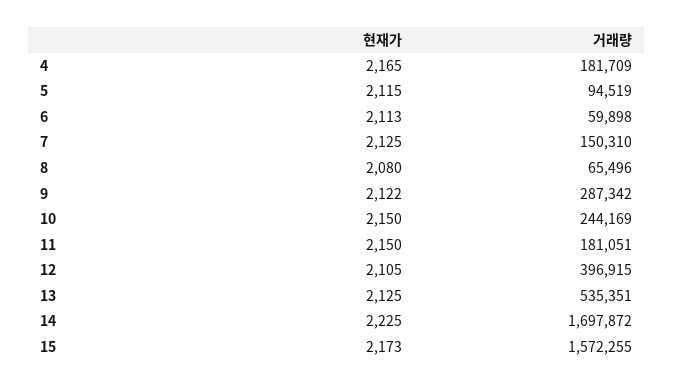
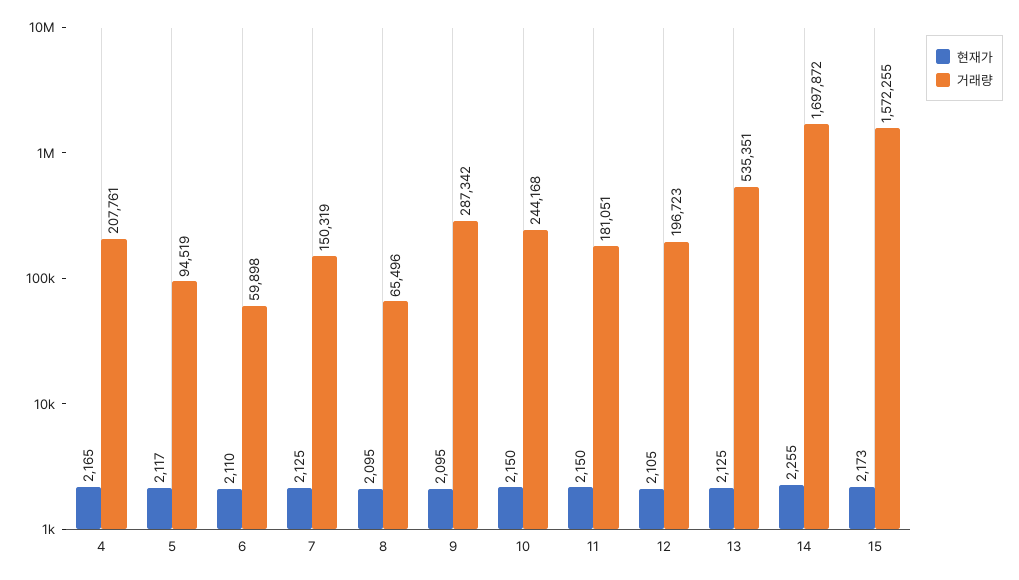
  {
    "현재가": {
      "4": 2165,
-     "5": 2115,
+     "5": 2117,
-     "6": 2113,
+     "6": 2110,
      "7": 2125,
-     "8": 2080,
+     "8": 2095,
-     "9": 2122,
+     "9": 2095,
      "10": 2150,
      "11": 2150,
      "12": 2105,
      "13": 2125,
-     "14": 2225,
+     "14": 2255,
      "15": 2173
    },
    "거래량": {
-     "4": 181709,
+     "4": 207761,
      "5": 94519,
      "6": 59898,
-     "7": 150310,
+     "7": 150319,
      "8": 65496,
      "9": 287342,
-     "10": 244169,
+     "10": 244168,
      "11": 181051,
-     "12": 396915,
+     "12": 196723,
      "13": 535351,
      "14": 1697872,
      "15": 1572255
    }
  }

